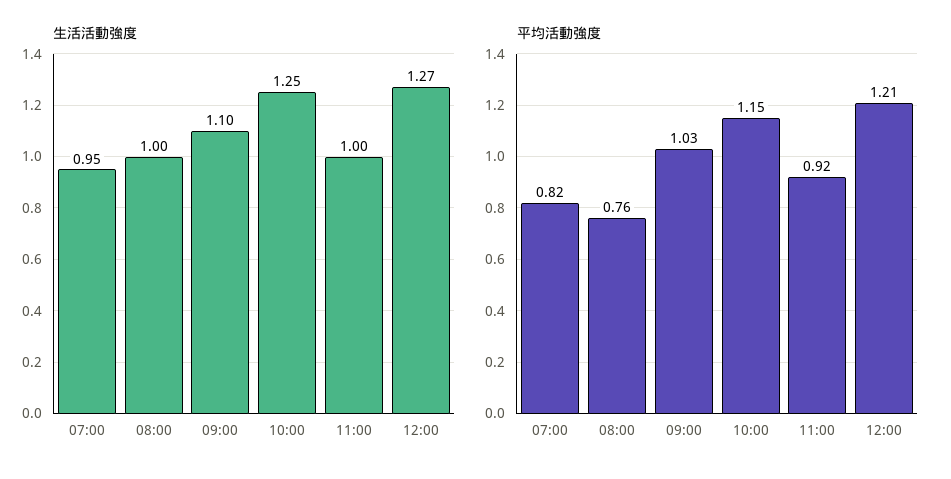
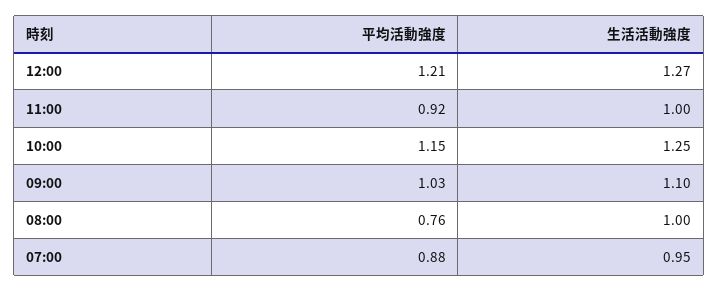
  {
    "生活活動強度": {
      "07:00": 0.95,
      "08:00": 1,
      "09:00": 1.1,
      "10:00": 1.25,
      "11:00": 1,
      "12:00": 1.27
    },
    "平均活動強度": {
-     "07:00": 0.82,
+     "07:00": 0.88,
      "08:00": 0.76,
      "09:00": 1.03,
      "10:00": 1.15,
      "11:00": 0.92,
      "12:00": 1.21
    }
  }

